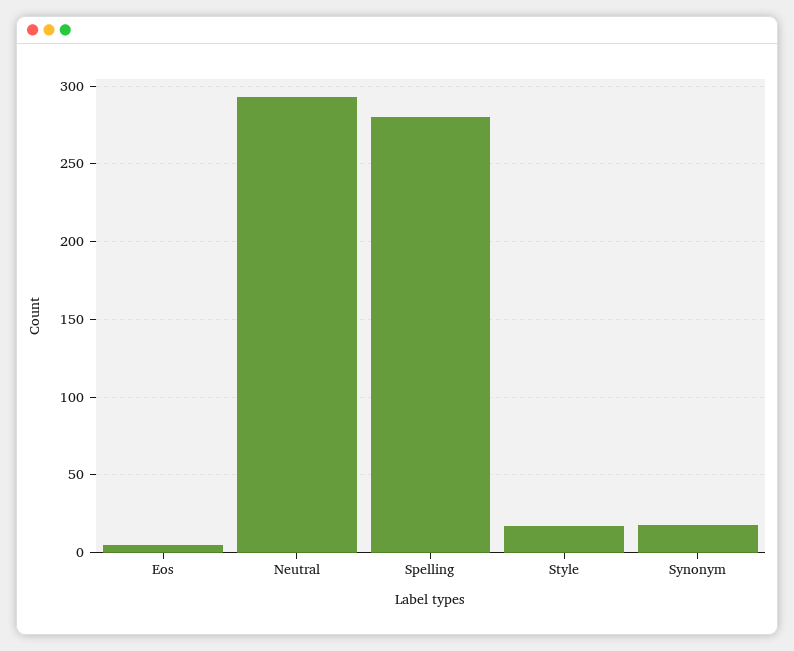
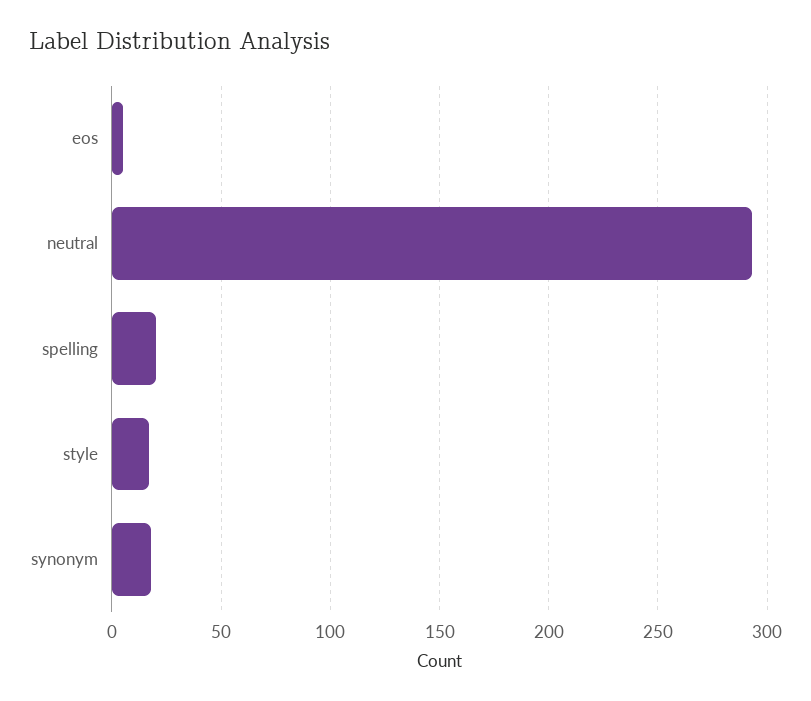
  {
    "Eos": 5,
    "Neutral": 295,
-   "Spelling": 280,
+   "Spelling": 20,
    "Style": 15,
    "Synonym": 20
  }

